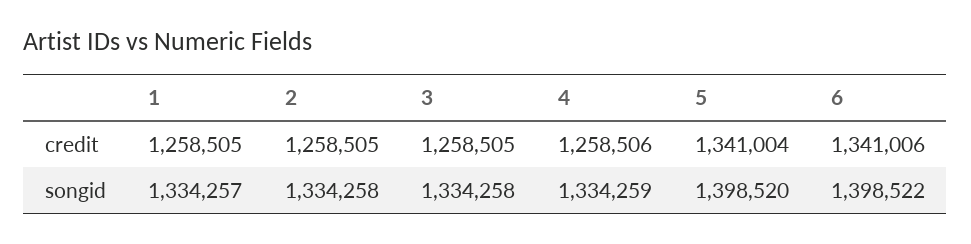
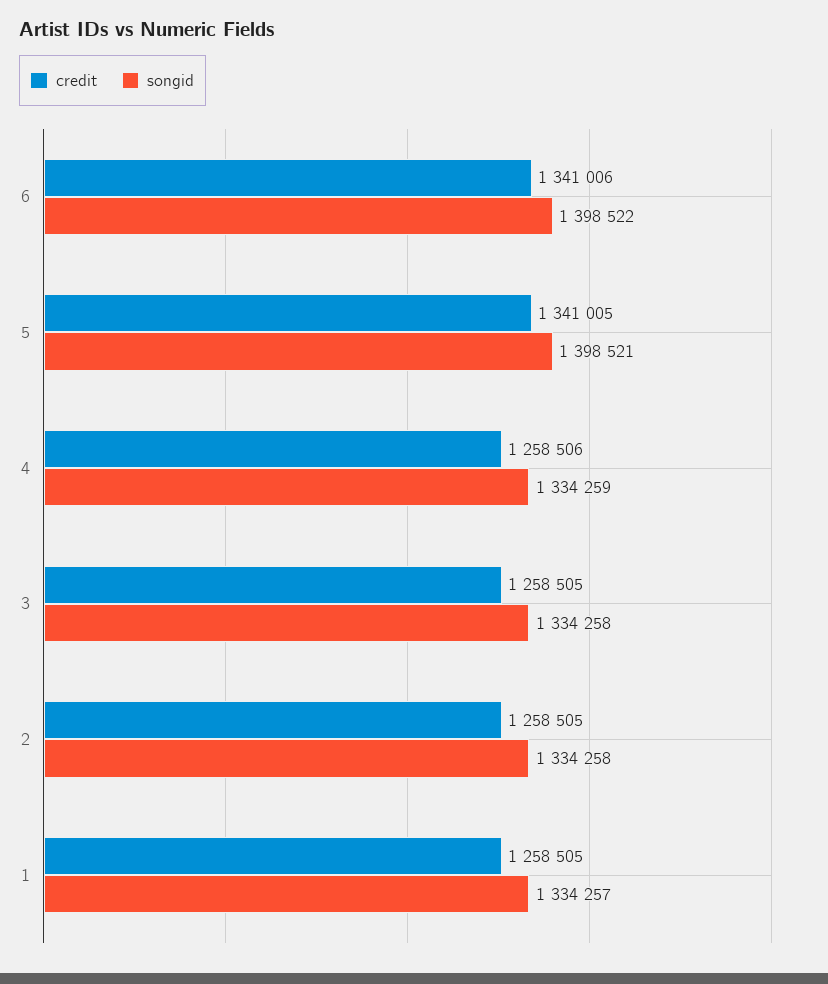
  {
    "credit": {
      "1": 1258505,
      "2": 1258505,
      "3": 1258505,
      "4": 1258506,
-     "5": 1341004,
+     "5": 1341005,
      "6": 1341006
    },
    "songid": {
      "1": 1334257,
      "2": 1334258,
      "3": 1334258,
      "4": 1334259,
-     "5": 1398520,
+     "5": 1398521,
      "6": 1398522
    }
  }

